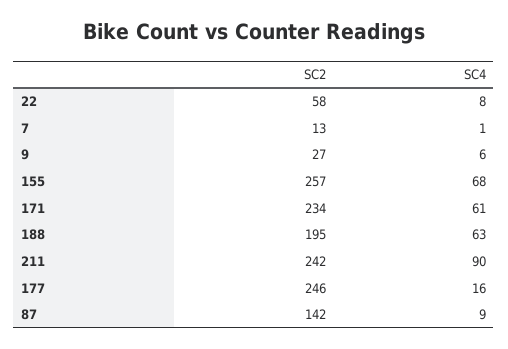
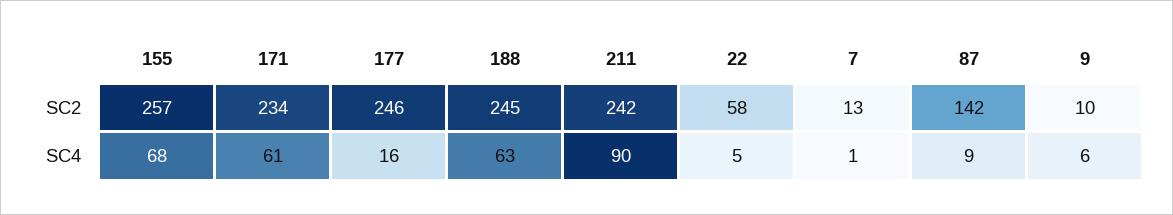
  {
    "SC2": {
      "22": 58,
      "7": 13,
-     "9": 27,
+     "9": 10,
      "155": 257,
      "171": 234,
-     "188": 195,
+     "188": 245,
      "211": 242,
      "177": 246,
      "87": 142
    },
    "SC4": {
-     "22": 8,
+     "22": 5,
      "7": 1,
      "9": 6,
      "155": 68,
      "171": 61,
      "188": 63,
      "211": 90,
      "177": 16,
      "87": 9
    }
  }

